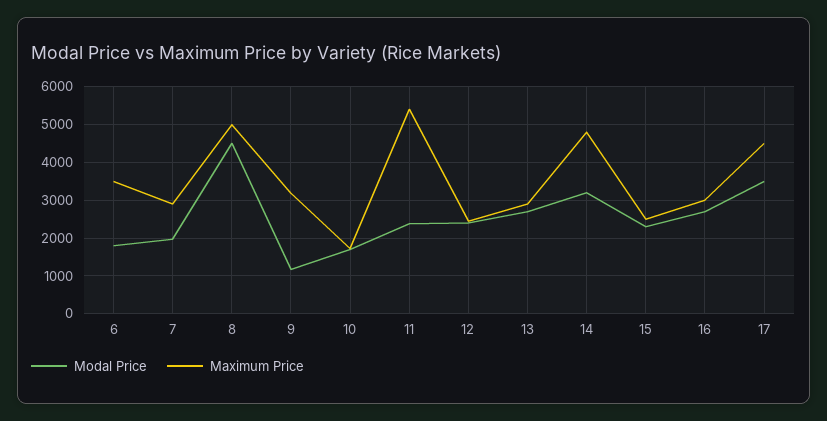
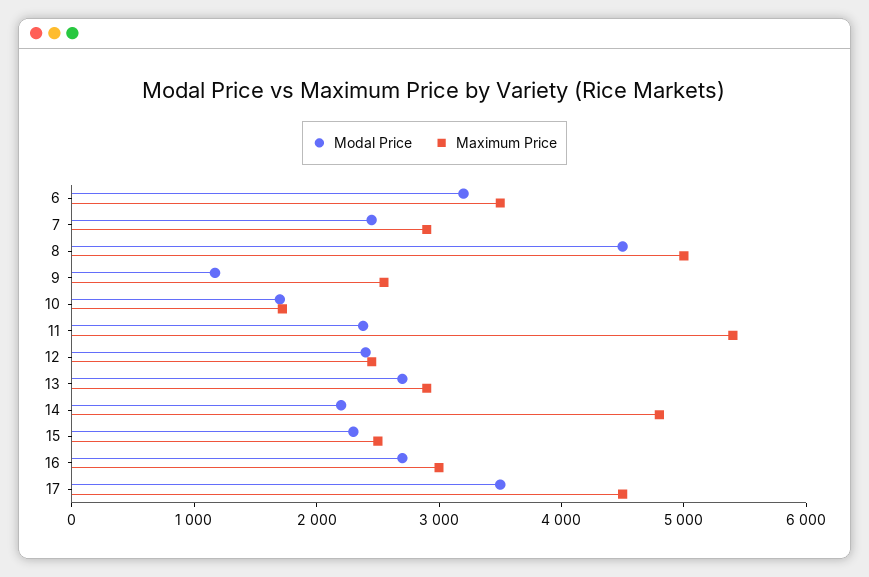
  {
    "Modal Price": {
-     "6": 1800,
+     "6": 3200,
-     "7": 2000,
+     "7": 2400,
      "8": 4600,
      "9": 1200,
      "10": 1800,
      "11": 2400,
      "12": 2400,
      "13": 2800,
-     "14": 3200,
+     "14": 2200,
      "15": 2400,
      "16": 2800,
      "17": 3600
    },
    "Maximum Price": {
      "6": 3600,
      "7": 3000,
      "8": 5000,
-     "9": 3200,
+     "9": 2600,
      "10": 1800,
      "11": 5400,
      "12": 2400,
      "13": 3000,
      "14": 4800,
      "15": 2600,
      "16": 3000,
      "17": 4600
    }
  }

